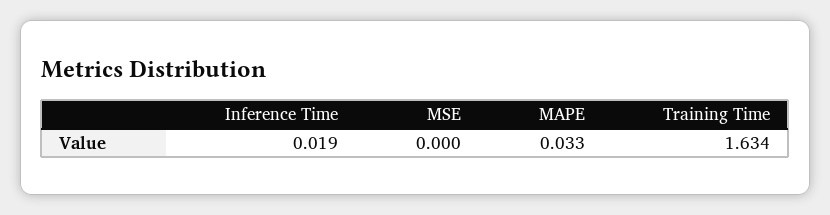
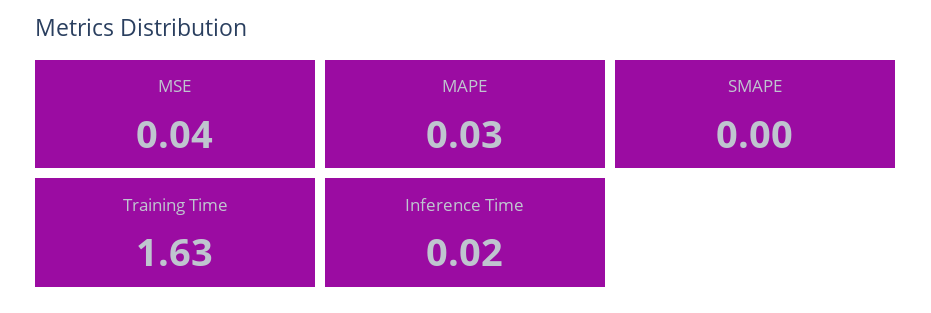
  {
    "Inference Time": 0.019,
-   "MSE": 0,
+   "MSE": 0.04,
    "MAPE": 0.033,
-   "Training Time": 1.634
+   "Training Time": 1.634,
+   "SMAPE": 0
  }

